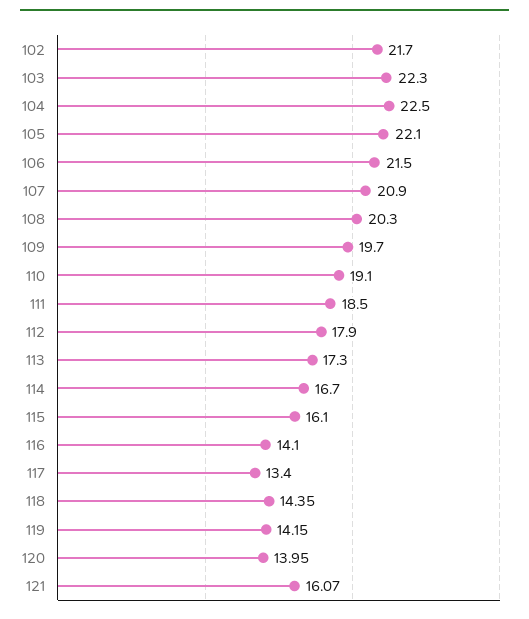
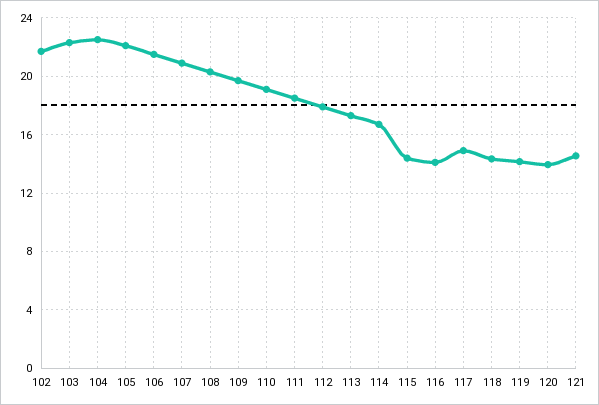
  {
    "102": 21.7,
    "103": 22.3,
    "104": 22.5,
    "105": 22.1,
    "106": 21.5,
    "107": 20.9,
    "108": 20.3,
    "109": 19.7,
    "110": 19.1,
    "111": 18.5,
    "112": 17.9,
    "113": 17.3,
    "114": 16.7,
-   "115": 16.1,
+   "115": 14.5,
    "116": 14.1,
-   "117": 13.4,
+   "117": 15,
    "118": 14.35,
    "119": 14.15,
    "120": 13.95,
-   "121": 16.07
+   "121": 14.5
  }

